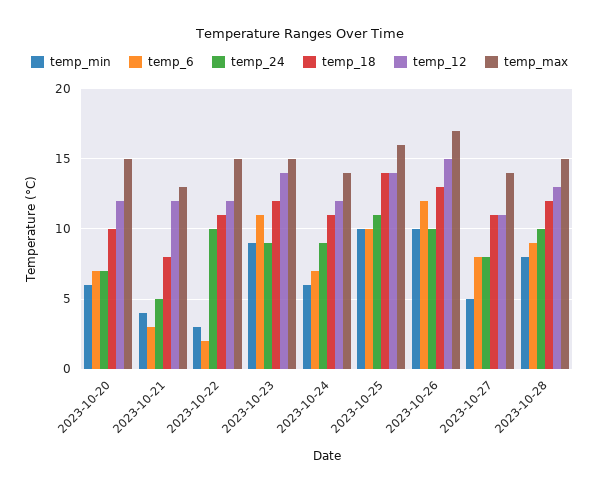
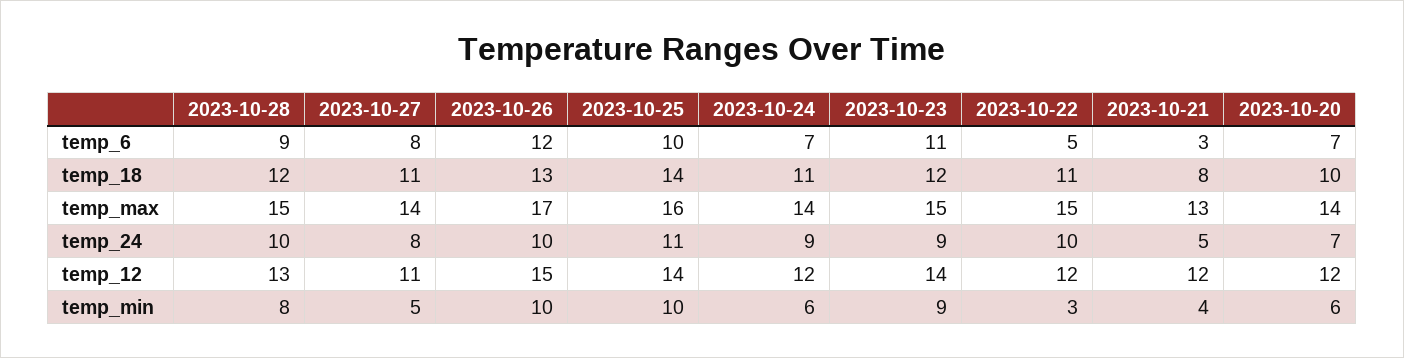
  {
    "temp_min": {
      "2023-10-20": 6,
      "2023-10-21": 4,
      "2023-10-22": 3,
      "2023-10-23": 9,
      "2023-10-24": 6,
      "2023-10-25": 10,
      "2023-10-26": 10,
      "2023-10-27": 5,
      "2023-10-28": 8
    },
    "temp_6": {
      "2023-10-20": 7,
      "2023-10-21": 3,
-     "2023-10-22": 2,
+     "2023-10-22": 5,
      "2023-10-23": 11,
      "2023-10-24": 7,
      "2023-10-25": 10,
      "2023-10-26": 12,
      "2023-10-27": 8,
      "2023-10-28": 9
    },
    "temp_24": {
      "2023-10-20": 7,
      "2023-10-21": 5,
      "2023-10-22": 10,
      "2023-10-23": 9,
      "2023-10-24": 9,
      "2023-10-25": 11,
      "2023-10-26": 10,
      "2023-10-27": 8,
      "2023-10-28": 10
    },
    "temp_18": {
      "2023-10-20": 10,
      "2023-10-21": 8,
      "2023-10-22": 11,
      "2023-10-23": 12,
      "2023-10-24": 11,
      "2023-10-25": 14,
      "2023-10-26": 13,
      "2023-10-27": 11,
      "2023-10-28": 12
    },
    "temp_12": {
      "2023-10-20": 12,
      "2023-10-21": 12,
      "2023-10-22": 12,
      "2023-10-23": 14,
      "2023-10-24": 12,
      "2023-10-25": 14,
      "2023-10-26": 15,
      "2023-10-27": 11,
      "2023-10-28": 13
    },
    "temp_max": {
-     "2023-10-20": 15,
+     "2023-10-20": 14,
      "2023-10-21": 13,
      "2023-10-22": 15,
      "2023-10-23": 15,
      "2023-10-24": 14,
      "2023-10-25": 16,
      "2023-10-26": 17,
      "2023-10-27": 14,
      "2023-10-28": 15
    }
  }

